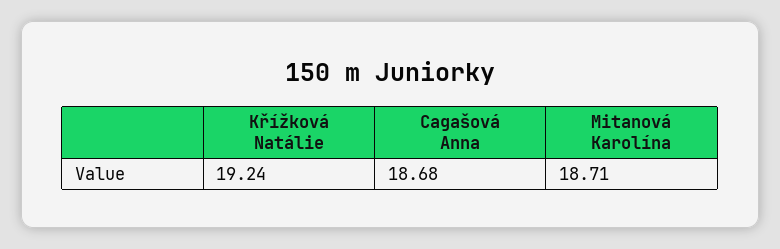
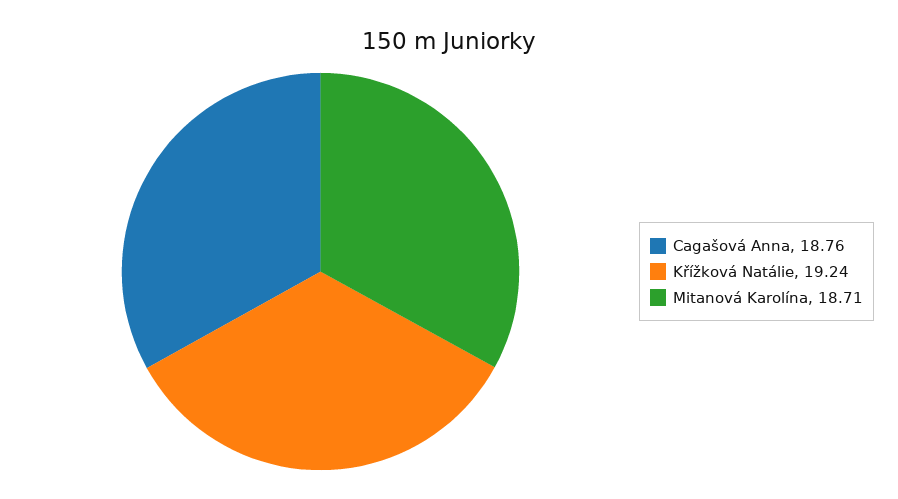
  {
    "Křížková Natálie": 19.24,
-   "Cagašová Anna": 18.68,
+   "Cagašová Anna": 18.76,
    "Mitanová Karolína": 18.71
  }

